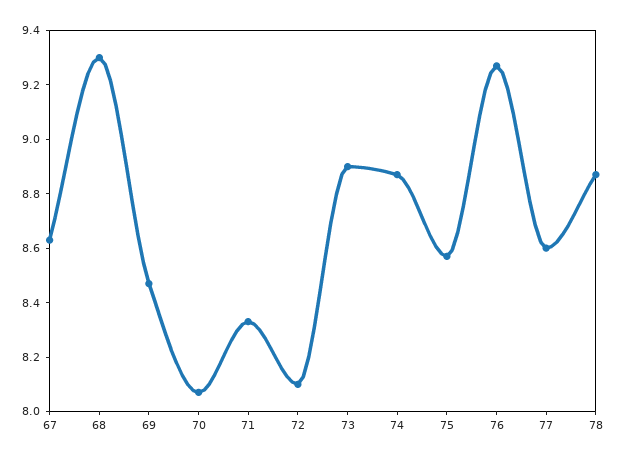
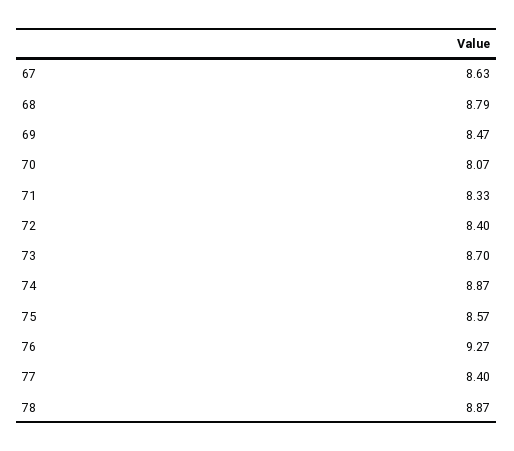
  {
    "67": 8.63,
-   "68": 9.3,
+   "68": 8.79,
    "69": 8.47,
    "70": 8.07,
    "71": 8.33,
-   "72": 8.1,
+   "72": 8.4,
-   "73": 8.9,
+   "73": 8.7,
    "74": 8.87,
    "75": 8.57,
    "76": 9.27,
-   "77": 8.6,
+   "77": 8.4,
    "78": 8.87
  }

